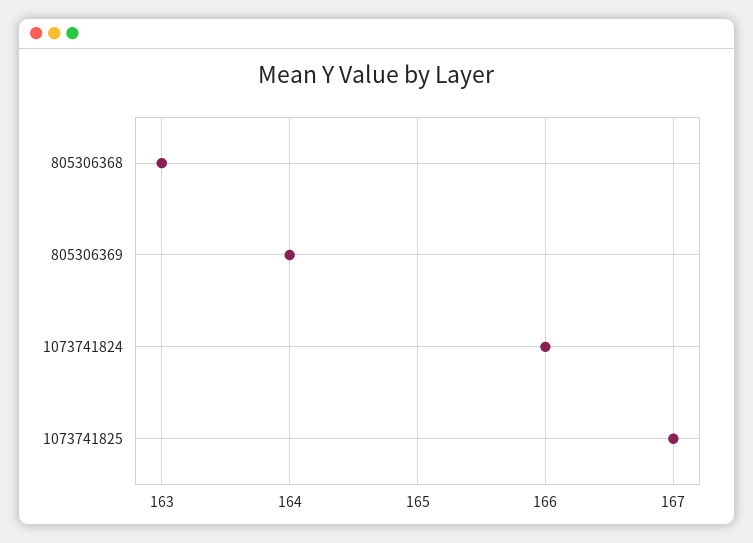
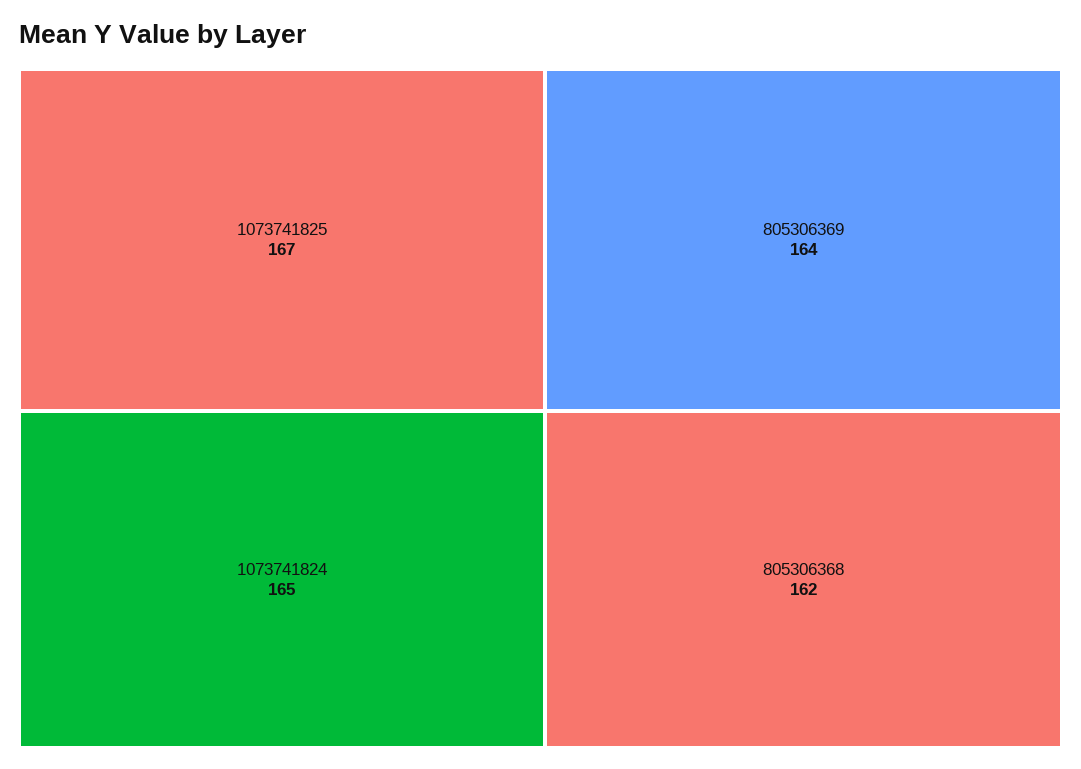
  {
-   "805306368": 163,
+   "805306368": 162,
    "805306369": 164,
-   "1073741824": 166,
+   "1073741824": 165,
    "1073741825": 167
  }

